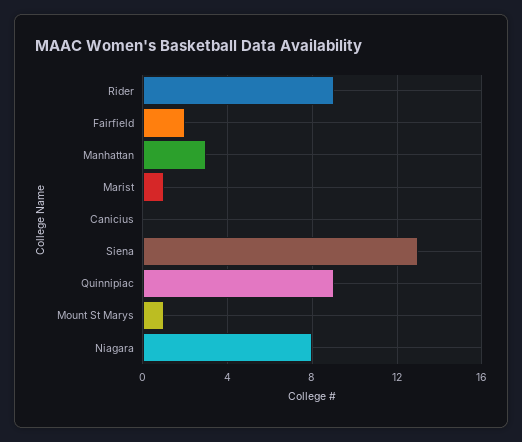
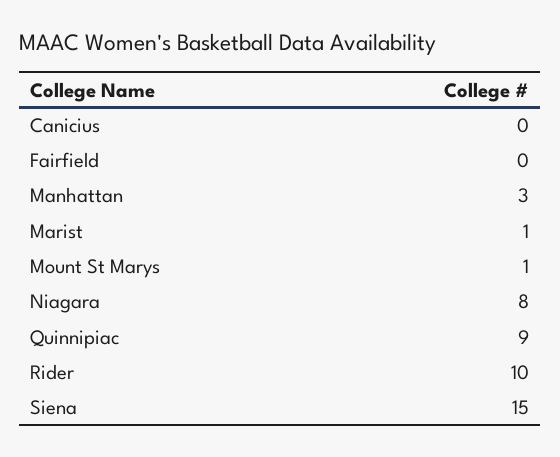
  {
-   "Rider": 9,
+   "Rider": 10,
-   "Fairfield": 2,
+   "Fairfield": 0,
    "Manhattan": 3,
    "Marist": 1,
    "Canicius": 0,
-   "Siena": 13,
+   "Siena": 15,
    "Quinnipiac": 9,
    "Mount St Marys": 1,
    "Niagara": 8
  }

